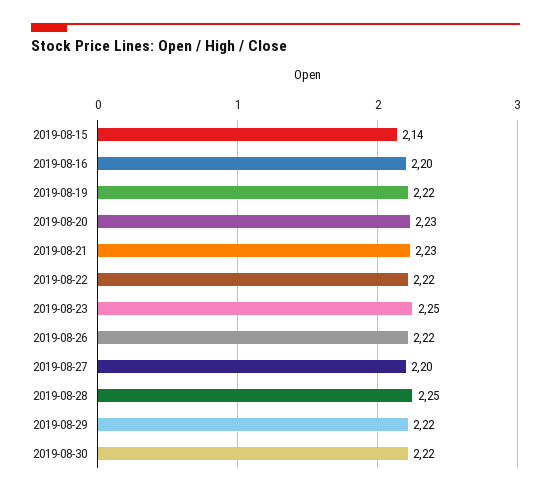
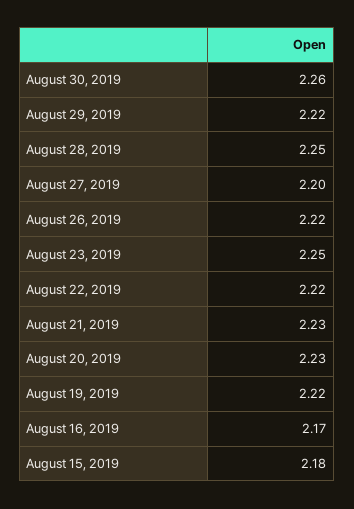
  {
-   "2019-08-15": 2.14,
+   "2019-08-15": 2.18,
-   "2019-08-16": 2.2,
+   "2019-08-16": 2.17,
    "2019-08-19": 2.22,
    "2019-08-20": 2.23,
    "2019-08-21": 2.23,
    "2019-08-22": 2.22,
    "2019-08-23": 2.25,
    "2019-08-26": 2.22,
    "2019-08-27": 2.2,
    "2019-08-28": 2.25,
    "2019-08-29": 2.22,
-   "2019-08-30": 2.22
+   "2019-08-30": 2.26
  }

